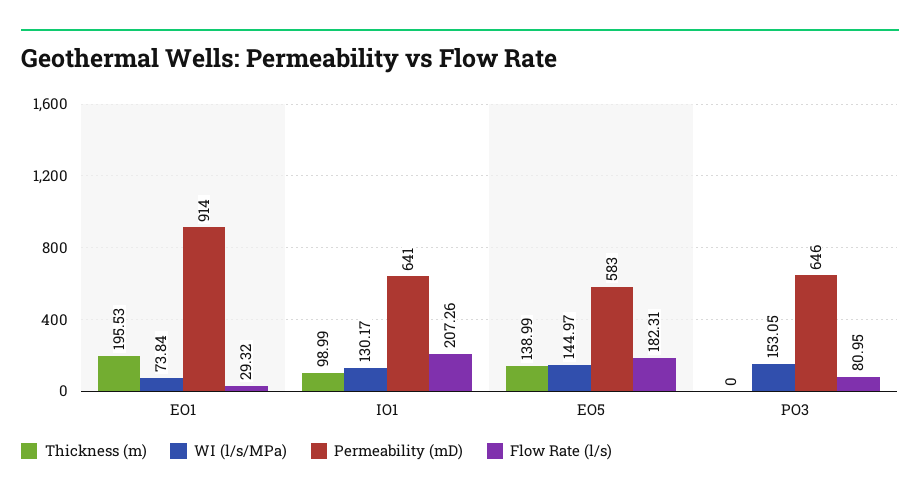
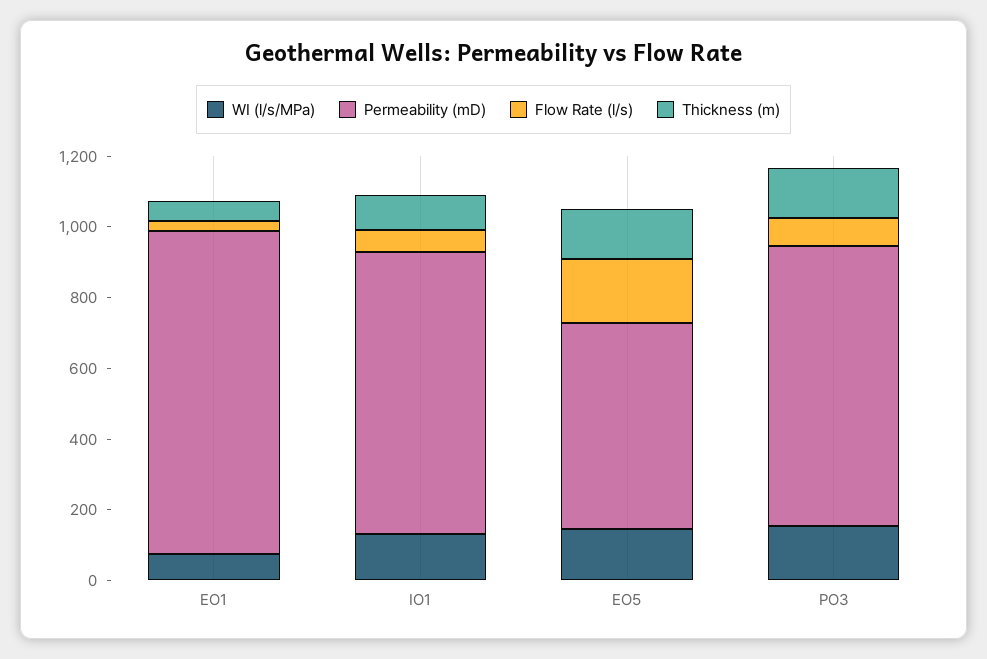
  {
    "Thickness (m)": {
-     "EO1": 195.53,
+     "EO1": 50,
      "IO1": 98.99,
      "EO5": 138.99,
-     "PO3": 0
+     "PO3": 150
    },
    "WI (l/s/MPa)": {
      "EO1": 73.84,
      "IO1": 130.17,
      "EO5": 144.97,
      "PO3": 153.05
    },
    "Permeability (mD)": {
      "EO1": 914,
-     "IO1": 641,
+     "IO1": 800,
      "EO5": 583,
-     "PO3": 646
+     "PO3": 800
    },
    "Flow Rate (l/s)": {
      "EO1": 29.32,
-     "IO1": 207.26,
+     "IO1": 50,
      "EO5": 182.31,
      "PO3": 80.95
    }
  }

